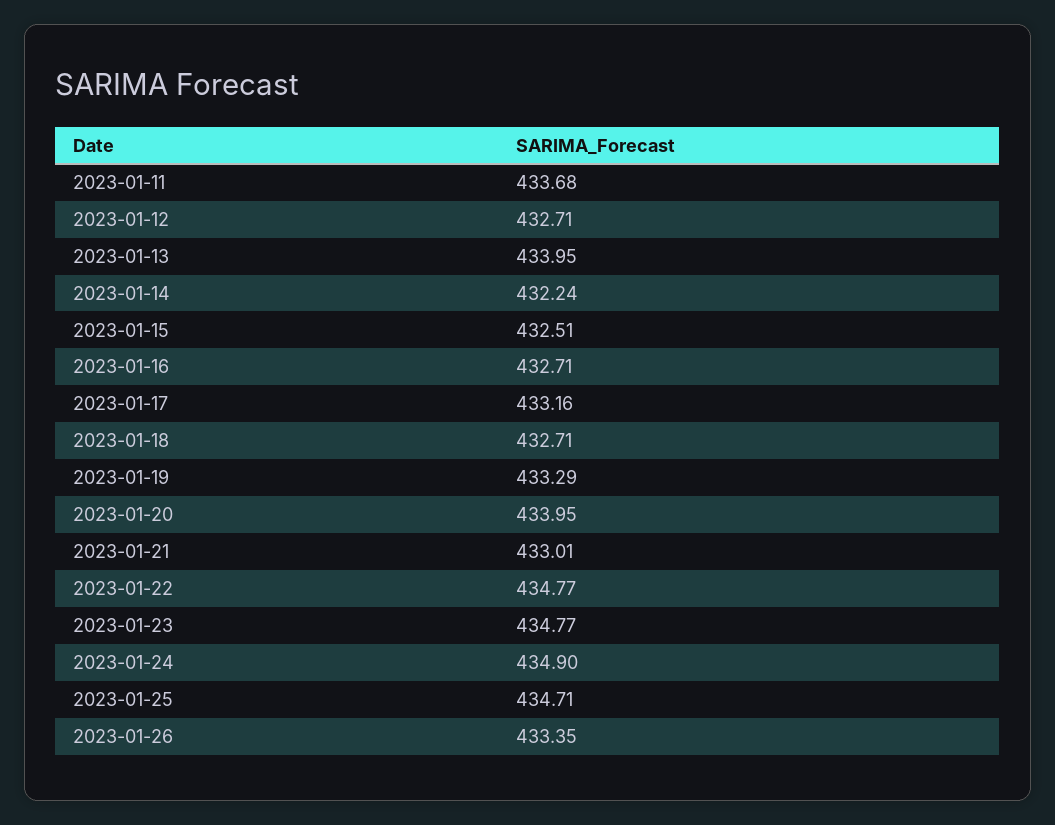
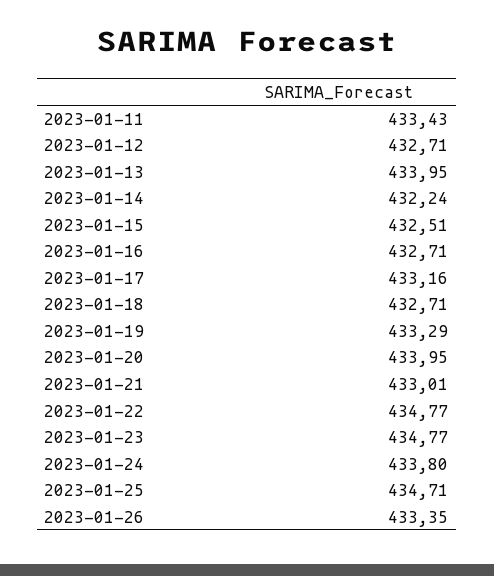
  {
-   "2023-01-11": 433.68,
+   "2023-01-11": 433.43,
    "2023-01-12": 432.71,
    "2023-01-13": 433.95,
    "2023-01-14": 432.24,
    "2023-01-15": 432.51,
    "2023-01-16": 432.71,
    "2023-01-17": 433.16,
    "2023-01-18": 432.71,
    "2023-01-19": 433.29,
    "2023-01-20": 433.95,
    "2023-01-21": 433.01,
    "2023-01-22": 434.77,
    "2023-01-23": 434.77,
-   "2023-01-24": 434.9,
+   "2023-01-24": 433.8,
    "2023-01-25": 434.71,
    "2023-01-26": 433.35
  }

